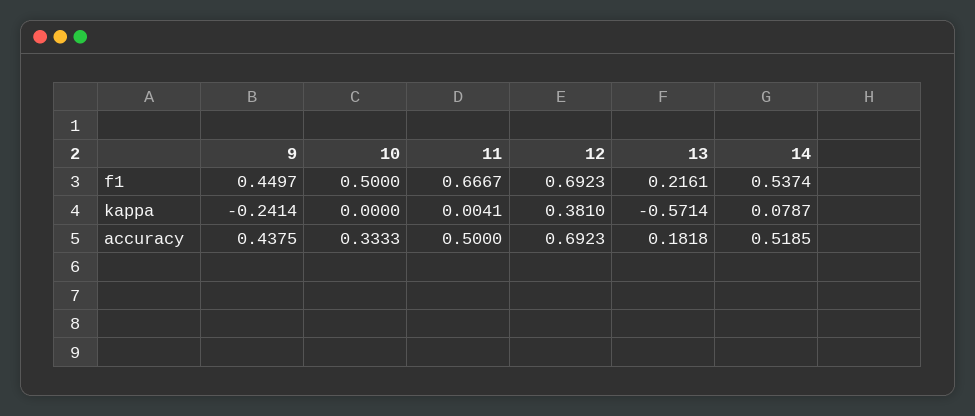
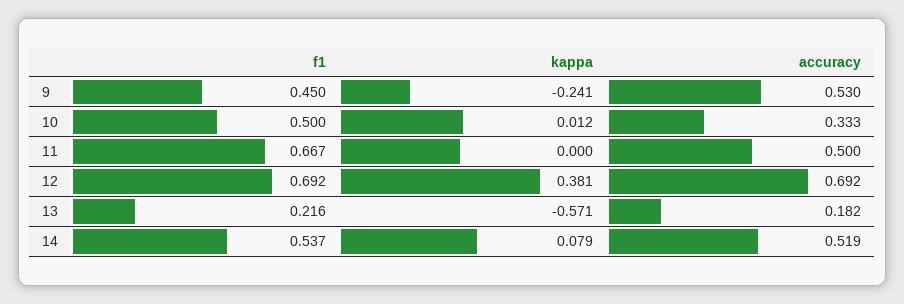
  {
    "9": {
      "f1": 0.4497,
      "kappa": -0.2414,
-     "accuracy": 0.4375
+     "accuracy": 0.53
    },
    "10": {
      "f1": 0.5,
-     "kappa": 0,
+     "kappa": 0.012,
      "accuracy": 0.3333
    },
    "11": {
      "f1": 0.6667,
-     "kappa": 0.0041,
+     "kappa": 0,
      "accuracy": 0.5
    },
    "12": {
      "f1": 0.6923,
      "kappa": 0.381,
      "accuracy": 0.6923
    },
    "13": {
      "f1": 0.2161,
      "kappa": -0.5714,
      "accuracy": 0.1818
    },
    "14": {
      "f1": 0.5374,
      "kappa": 0.0787,
      "accuracy": 0.5185
    }
  }

